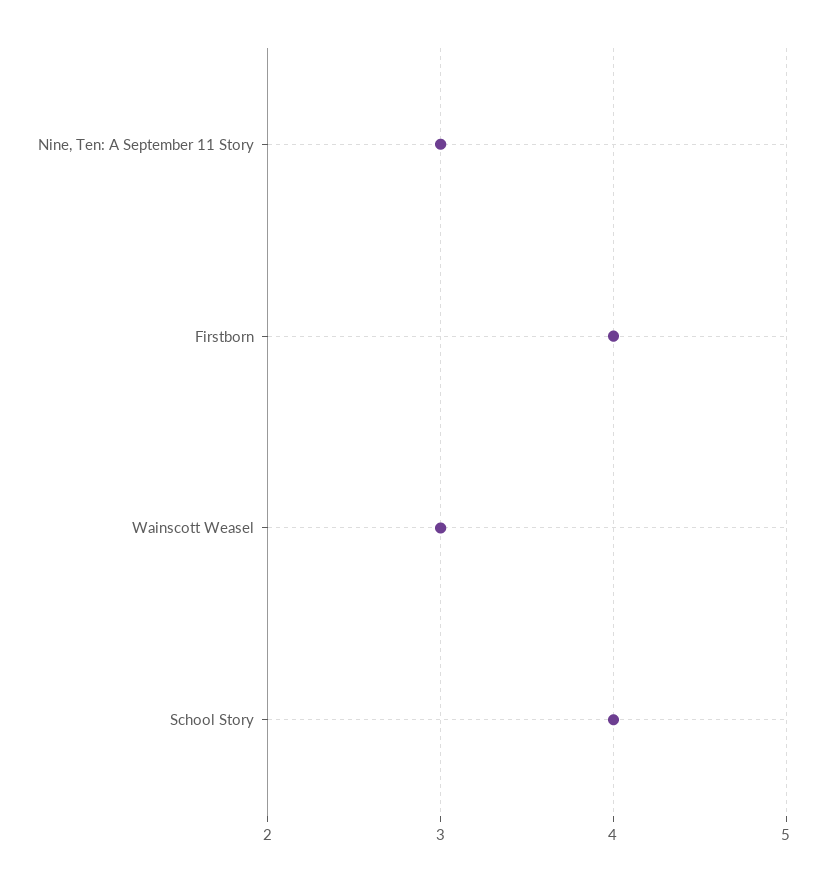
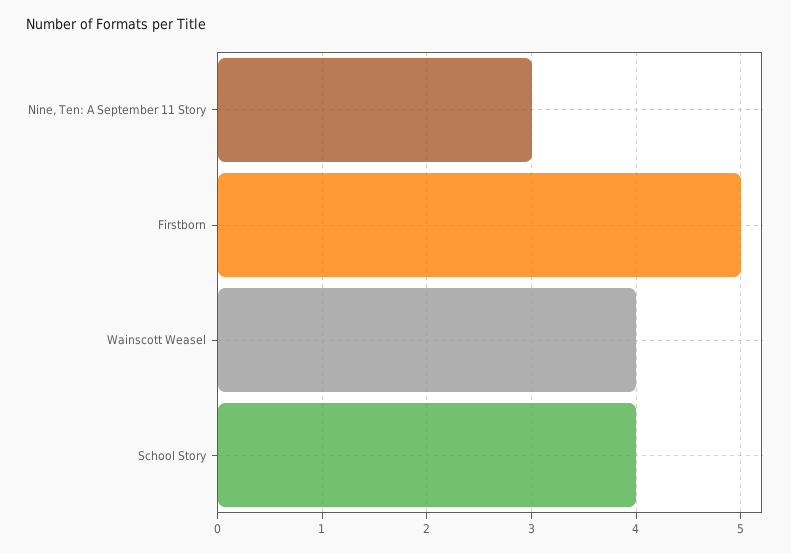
  {
    "Nine, Ten: A September 11 Story": 3,
-   "Firstborn": 4,
+   "Firstborn": 5,
-   "Wainscott Weasel": 3,
+   "Wainscott Weasel": 4,
    "School Story": 4
  }

